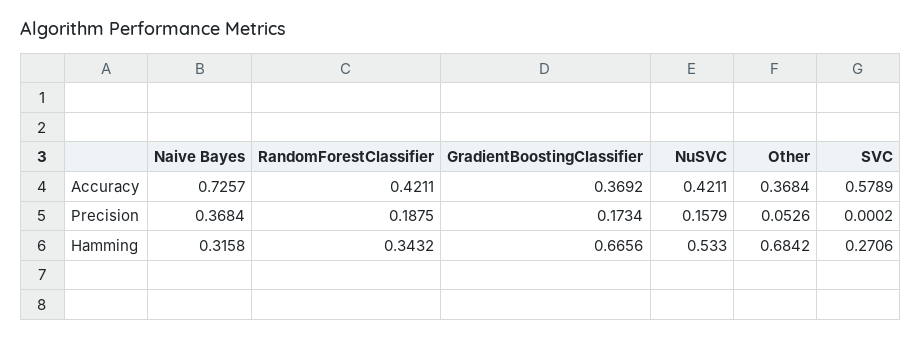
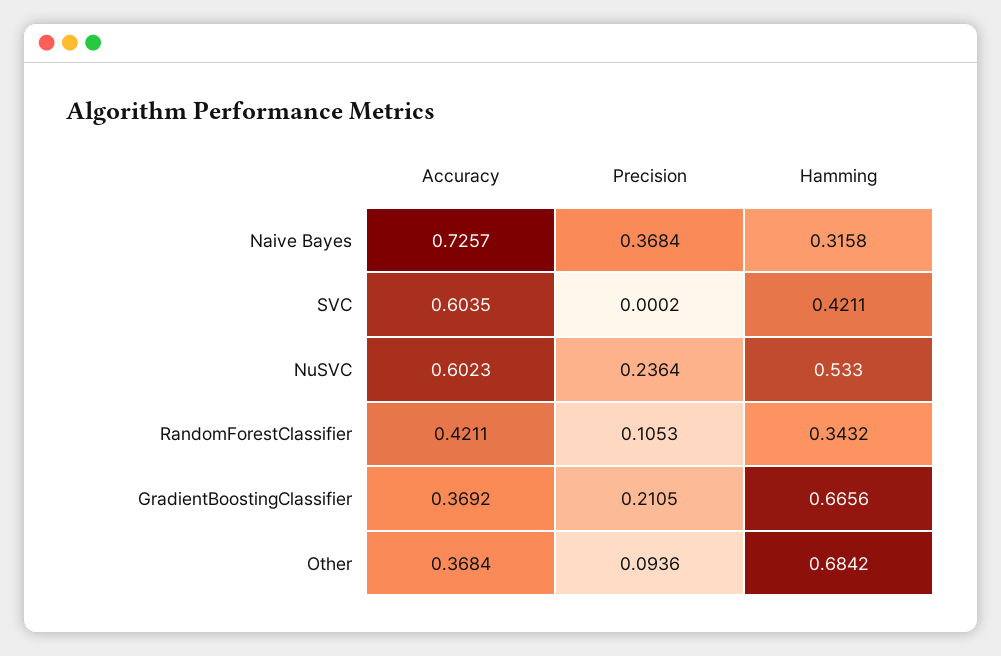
  {
    "Naive Bayes": {
      "Accuracy": 0.7257,
      "Precision": 0.3684,
      "Hamming": 0.3158
    },
    "RandomForestClassifier": {
      "Accuracy": 0.4211,
-     "Precision": 0.1875,
+     "Precision": 0.1053,
      "Hamming": 0.3432
    },
    "GradientBoostingClassifier": {
      "Accuracy": 0.3692,
-     "Precision": 0.1734,
+     "Precision": 0.2105,
      "Hamming": 0.6656
    },
    "NuSVC": {
-     "Accuracy": 0.4211,
+     "Accuracy": 0.6023,
-     "Precision": 0.1579,
+     "Precision": 0.2364,
      "Hamming": 0.533
    },
    "Other": {
      "Accuracy": 0.3684,
-     "Precision": 0.0526,
+     "Precision": 0.0936,
      "Hamming": 0.6842
    },
    "SVC": {
-     "Accuracy": 0.5789,
+     "Accuracy": 0.6035,
      "Precision": 0.0002,
-     "Hamming": 0.2706
+     "Hamming": 0.4211
    }
  }

